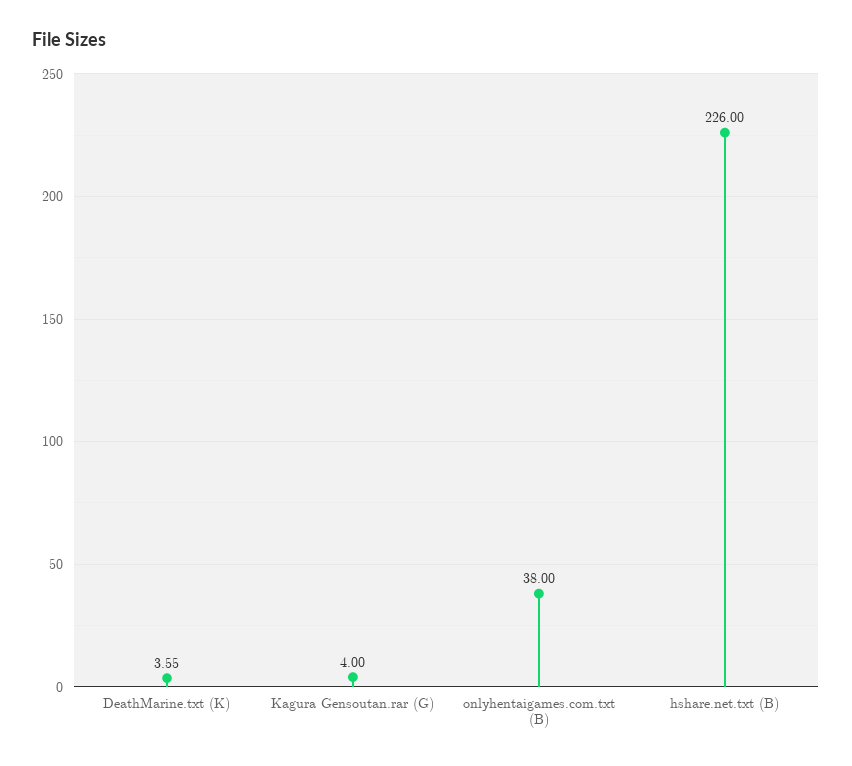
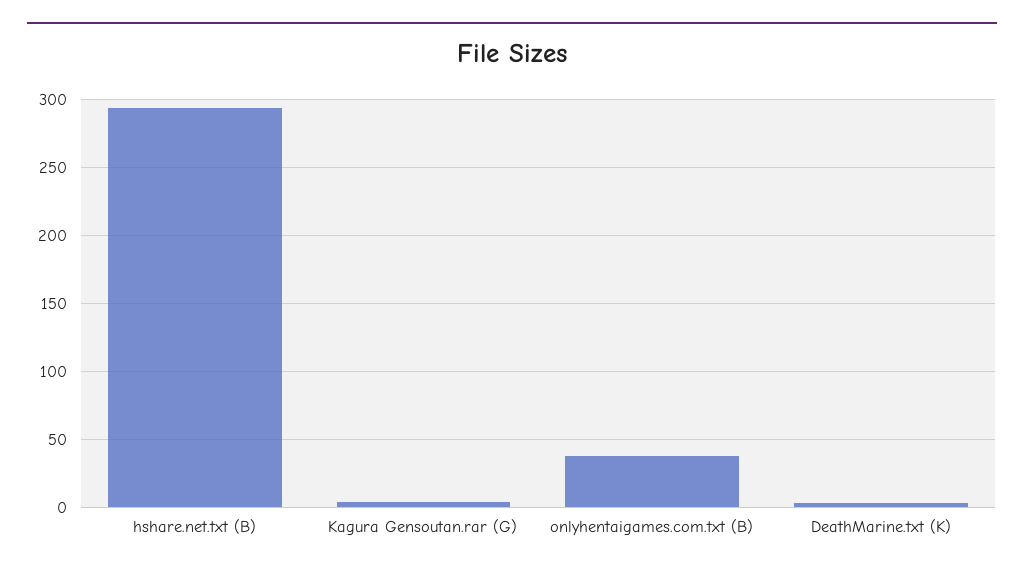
  {
    "DeathMarine.txt (K)": 3.55,
    "Kagura Gensoutan.rar (G)": 4,
    "onlyhentaigames.com.txt (B)": 38,
-   "hshare.net.txt (B)": 226
+   "hshare.net.txt (B)": 295
  }

